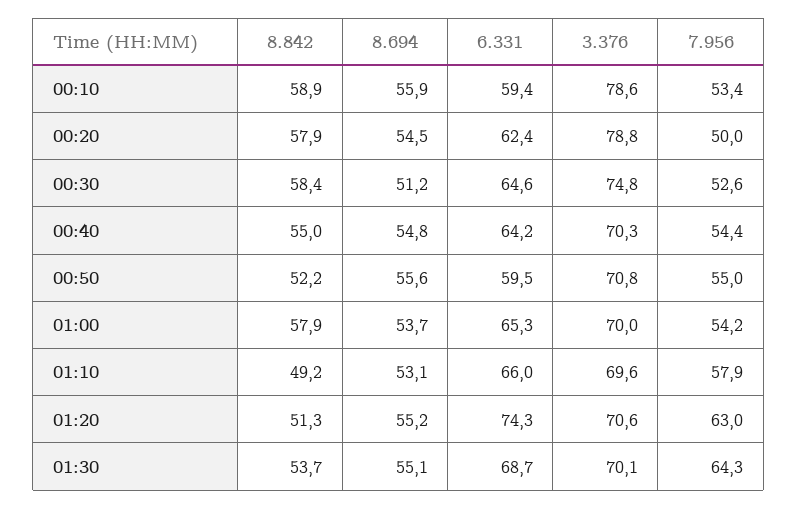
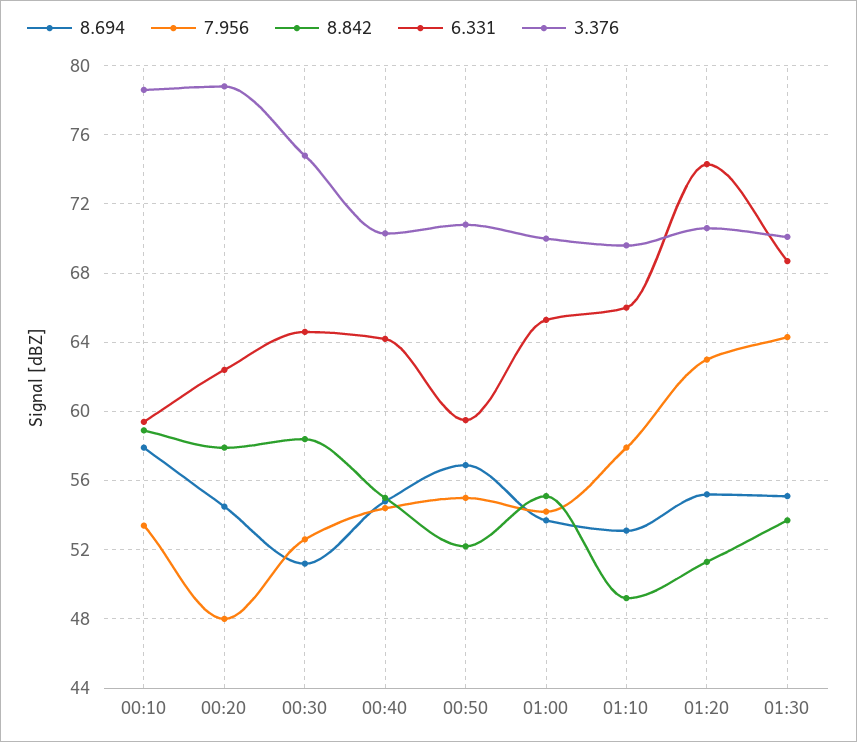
  {
    "8.842": {
      "00:10": 58.9,
      "00:20": 57.9,
      "00:30": 58.4,
      "00:40": 55,
      "00:50": 52.2,
-     "01:00": 57.9,
+     "01:00": 55,
      "01:10": 49.2,
      "01:20": 51.3,
      "01:30": 53.7
    },
    "8.694": {
-     "00:10": 55.9,
+     "00:10": 58,
      "00:20": 54.5,
      "00:30": 51.2,
      "00:40": 54.8,
-     "00:50": 55.6,
+     "00:50": 57,
      "01:00": 53.7,
      "01:10": 53.1,
      "01:20": 55.2,
      "01:30": 55.1
    },
    "6.331": {
      "00:10": 59.4,
      "00:20": 62.4,
      "00:30": 64.6,
      "00:40": 64.2,
      "00:50": 59.5,
      "01:00": 65.3,
      "01:10": 66,
      "01:20": 74.3,
      "01:30": 68.7
    },
    "3.376": {
      "00:10": 78.6,
      "00:20": 78.8,
      "00:30": 74.8,
      "00:40": 70.3,
      "00:50": 70.8,
      "01:00": 70,
      "01:10": 69.6,
      "01:20": 70.6,
      "01:30": 70.1
    },
    "7.956": {
      "00:10": 53.4,
-     "00:20": 50,
+     "00:20": 48,
      "00:30": 52.6,
      "00:40": 54.4,
      "00:50": 55,
      "01:00": 54.2,
      "01:10": 57.9,
      "01:20": 63,
      "01:30": 64.3
    }
  }

